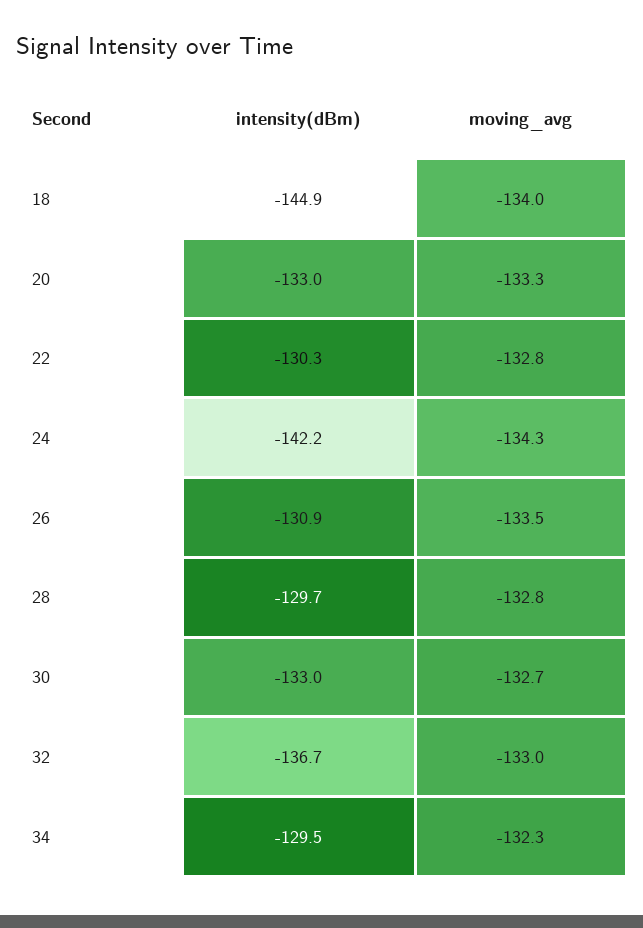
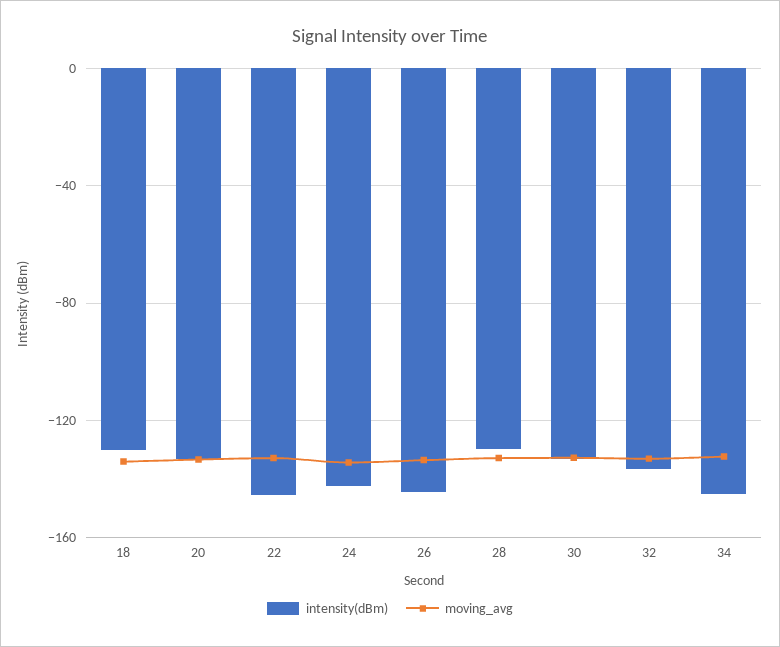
  {
    "intensity(dBm)": {
-     "18": -144.9,
+     "18": -130,
      "20": -133,
-     "22": -130.3,
+     "22": -145,
      "24": -142.2,
-     "26": -130.9,
+     "26": -145,
      "28": -129.7,
      "30": -133,
      "32": -136.7,
-     "34": -129.5
+     "34": -145
    },
    "moving_avg": {
      "18": -134,
      "20": -133.3,
      "22": -132.8,
      "24": -134.3,
      "26": -133.5,
      "28": -132.8,
      "30": -132.7,
      "32": -133,
      "34": -132.3
    }
  }

